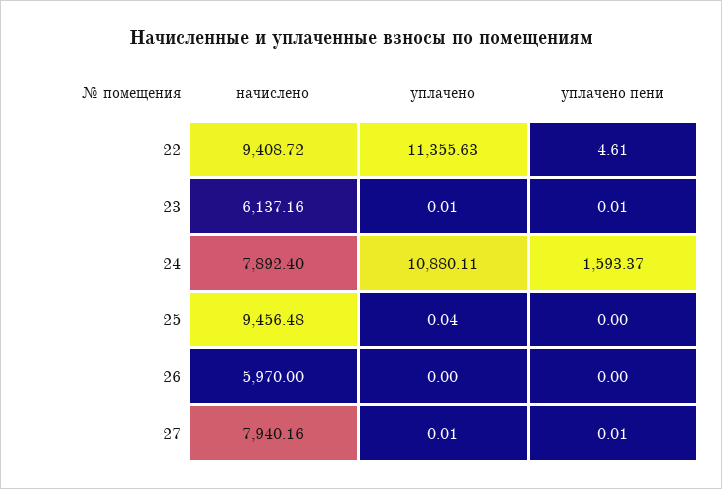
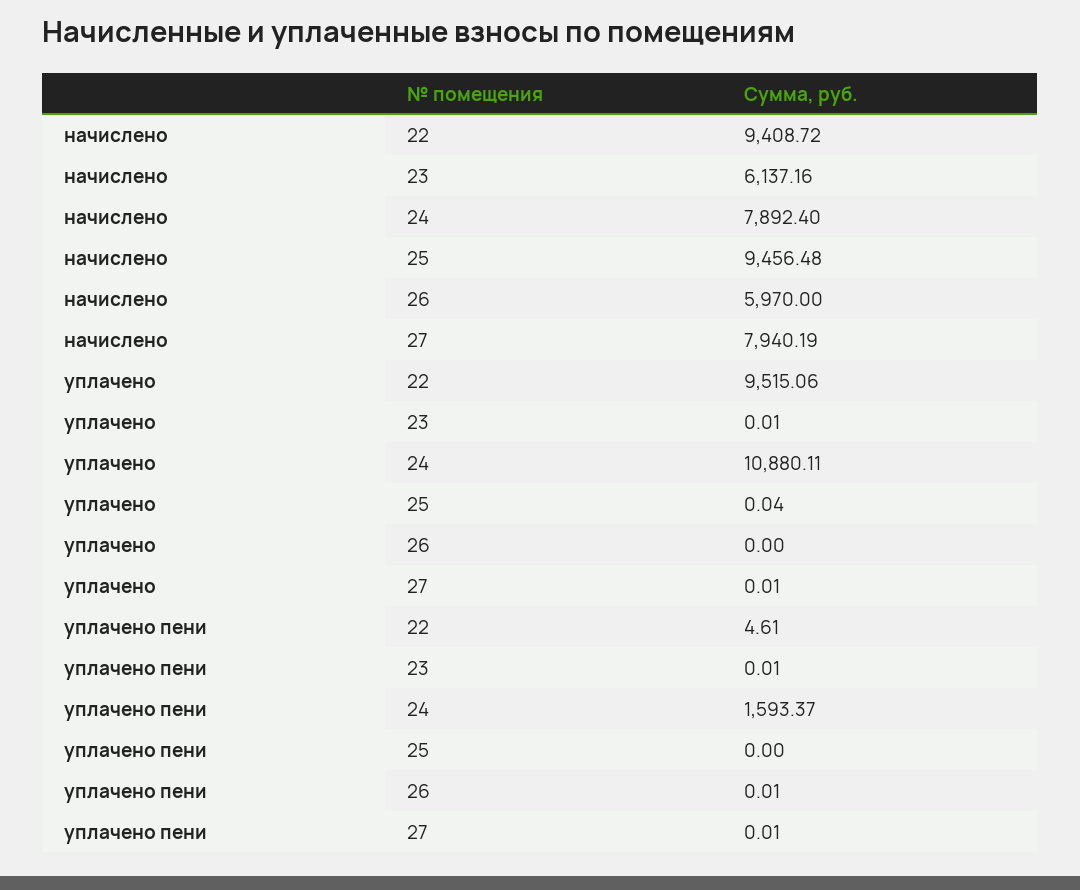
  {
    "начислено": {
      "22": 9408.72,
      "23": 6137.16,
      "24": 7892.4,
      "25": 9456.48,
      "26": 5970,
-     "27": 7940.16
+     "27": 7940.19
    },
    "уплачено": {
-     "22": 11355.63,
+     "22": 9515.06,
      "23": 0.01,
      "24": 10880.11,
      "25": 0.04,
      "26": 0,
      "27": 0.01
    },
    "уплачено пени": {
      "22": 4.61,
      "23": 0.01,
      "24": 1593.37,
      "25": 0,
-     "26": 0,
+     "26": 0.01,
      "27": 0.01
    }
  }

